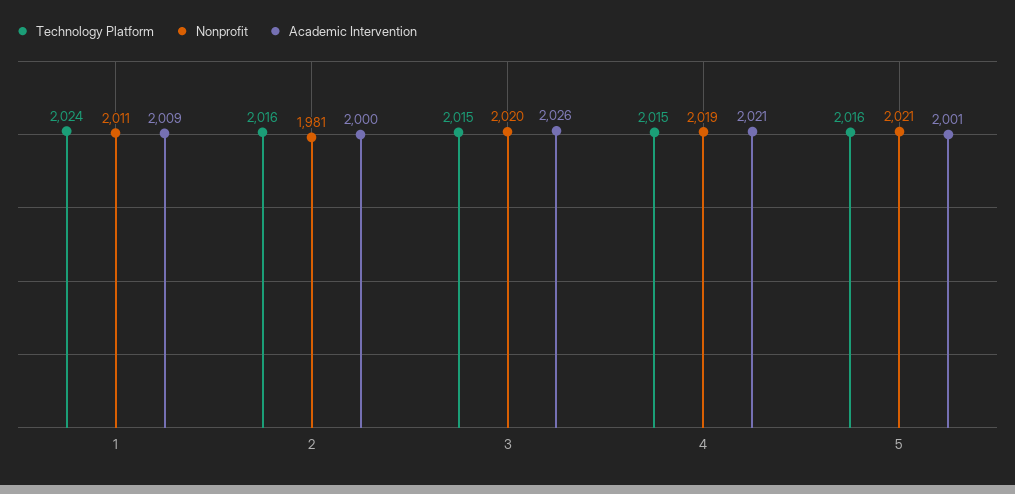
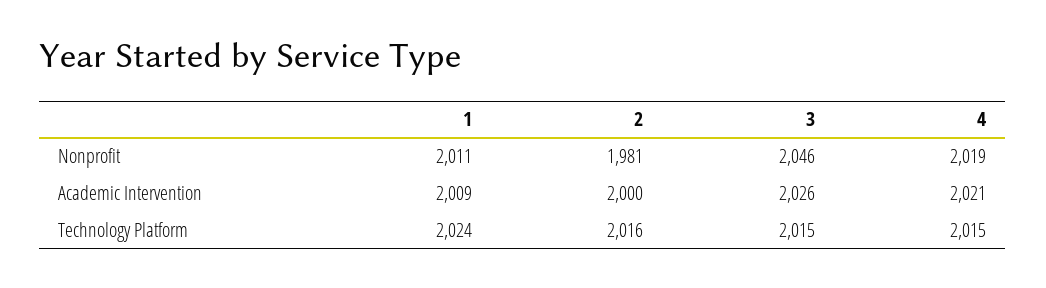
  {
    "Technology Platform": {
      "1": 2024,
      "2": 2016,
      "3": 2015,
-     "4": 2015,
+     "4": 2015
-     "5": 2016
    },
    "Nonprofit": {
      "1": 2011,
      "2": 1981,
-     "3": 2020,
+     "3": 2046,
-     "4": 2019,
+     "4": 2019
-     "5": 2021
    },
    "Academic Intervention": {
      "1": 2009,
      "2": 2000,
      "3": 2026,
-     "4": 2021,
+     "4": 2021
-     "5": 2001
    }
  }

